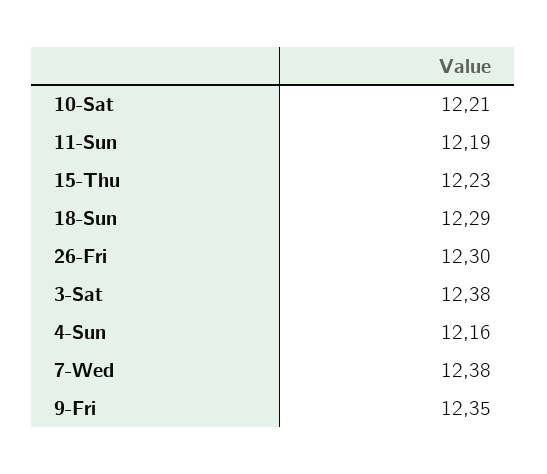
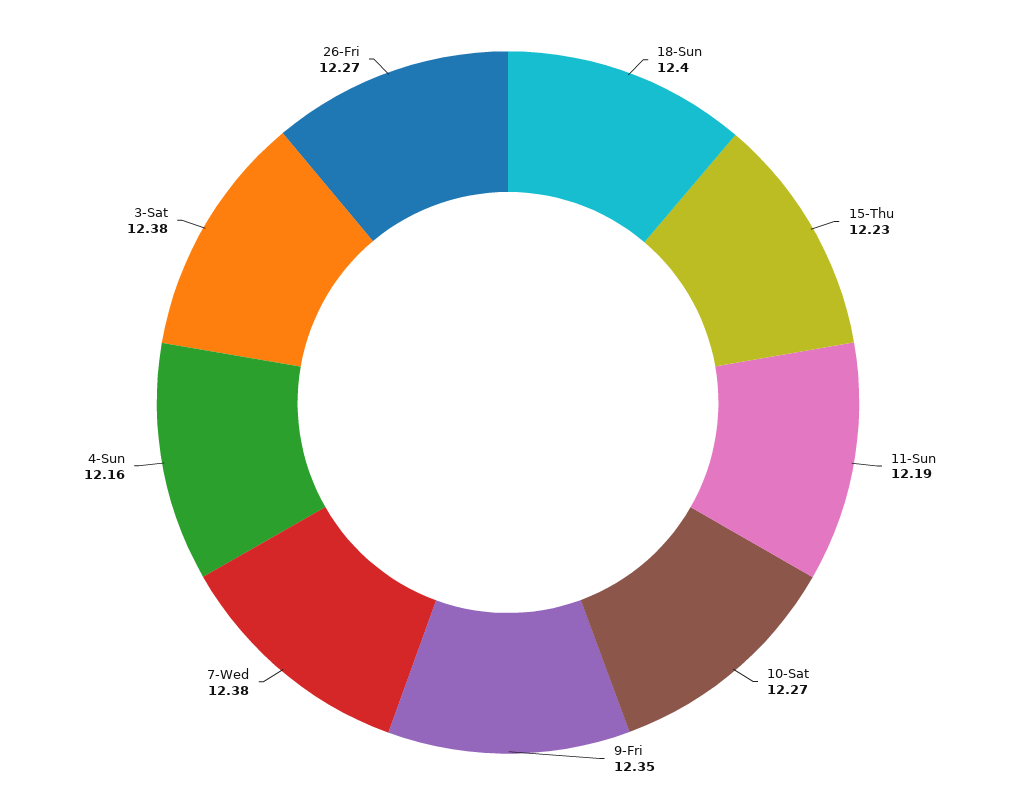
  {
-   "10-Sat": 12.21,
+   "10-Sat": 12.27,
    "11-Sun": 12.19,
    "15-Thu": 12.23,
-   "18-Sun": 12.29,
+   "18-Sun": 12.4,
-   "26-Fri": 12.3,
+   "26-Fri": 12.27,
    "3-Sat": 12.38,
    "4-Sun": 12.16,
    "7-Wed": 12.38,
    "9-Fri": 12.35
  }

